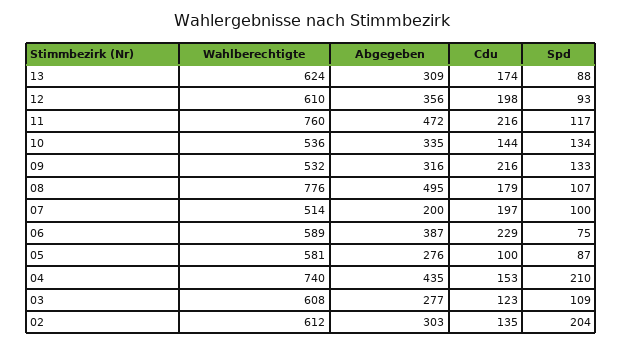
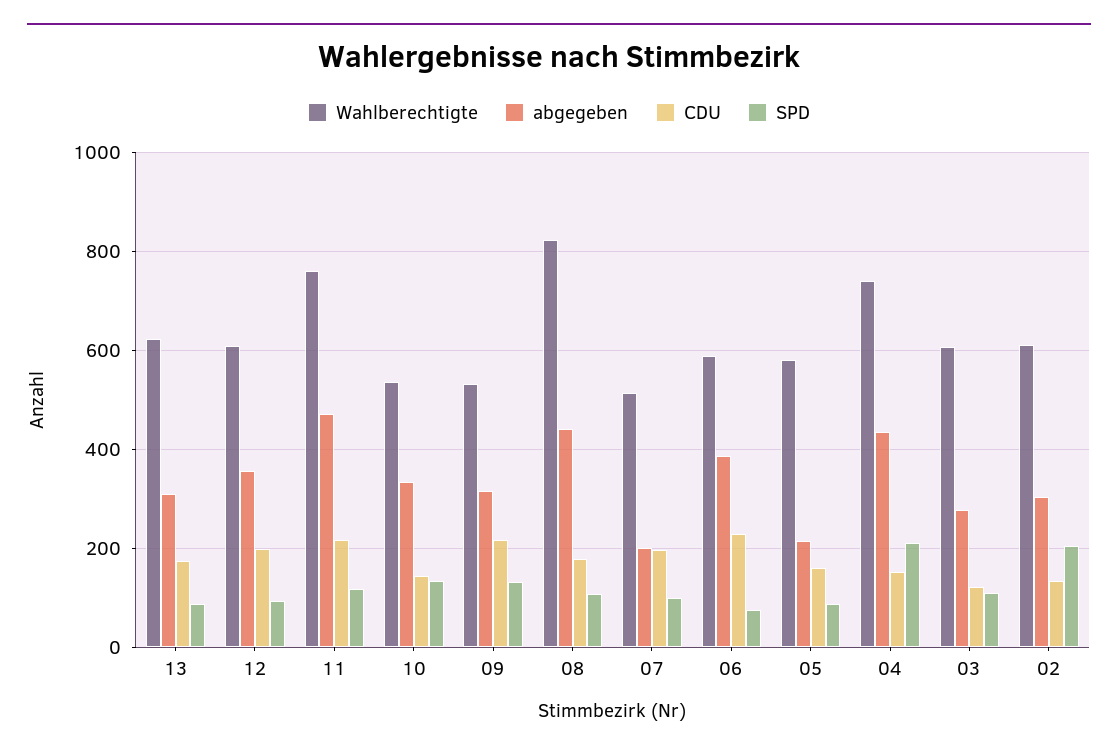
  {
    "Wahlberechtigte": {
      "13": 624,
      "12": 610,
      "11": 760,
      "10": 536,
      "09": 532,
-     "08": 776,
+     "08": 820,
      "07": 514,
      "06": 589,
      "05": 581,
      "04": 740,
      "03": 608,
      "02": 612
    },
    "Abgegeben": {
      "13": 309,
      "12": 356,
      "11": 472,
      "10": 335,
      "09": 316,
-     "08": 495,
+     "08": 440,
      "07": 200,
      "06": 387,
-     "05": 276,
+     "05": 220,
      "04": 435,
      "03": 277,
      "02": 303
    },
    "Cdu": {
      "13": 174,
      "12": 198,
      "11": 216,
      "10": 144,
      "09": 216,
      "08": 179,
      "07": 197,
      "06": 229,
-     "05": 100,
+     "05": 160,
      "04": 153,
      "03": 123,
      "02": 135
    },
    "Spd": {
      "13": 88,
      "12": 93,
      "11": 117,
      "10": 134,
      "09": 133,
      "08": 107,
      "07": 100,
      "06": 75,
      "05": 87,
      "04": 210,
      "03": 109,
      "02": 204
    }
  }

